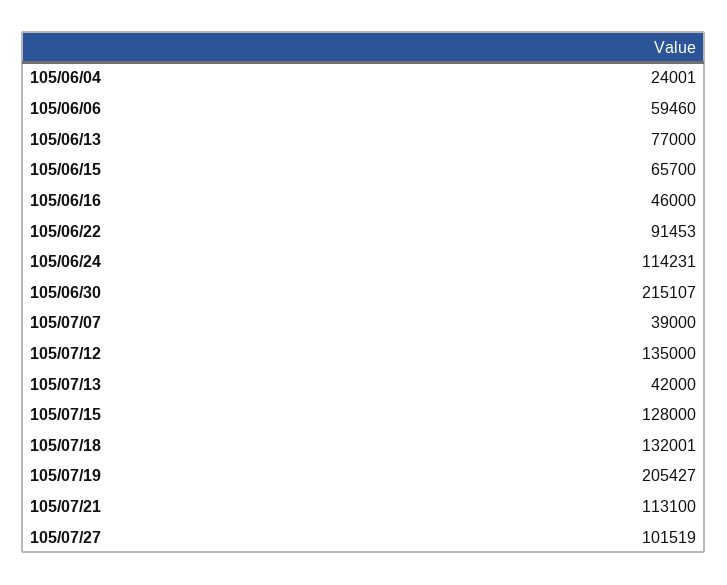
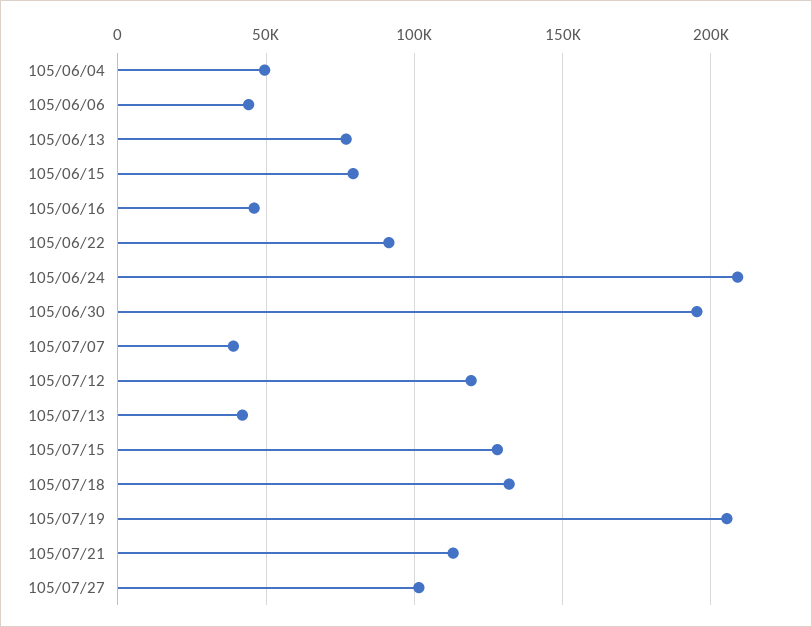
  {
-   "105/06/04": 24001,
+   "105/06/04": 50000,
-   "105/06/06": 59460,
+   "105/06/06": 45000,
    "105/06/13": 77000,
-   "105/06/15": 65700,
+   "105/06/15": 80000,
    "105/06/16": 46000,
    "105/06/22": 91453,
-   "105/06/24": 114231,
+   "105/06/24": 210000,
-   "105/06/30": 215107,
+   "105/06/30": 195000,
    "105/07/07": 39000,
-   "105/07/12": 135000,
+   "105/07/12": 120000,
    "105/07/13": 42000,
    "105/07/15": 128000,
    "105/07/18": 132001,
    "105/07/19": 205427,
    "105/07/21": 113100,
    "105/07/27": 101519
  }

